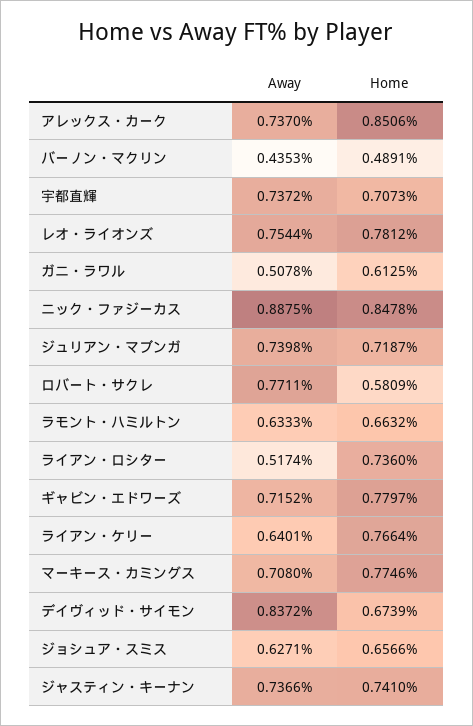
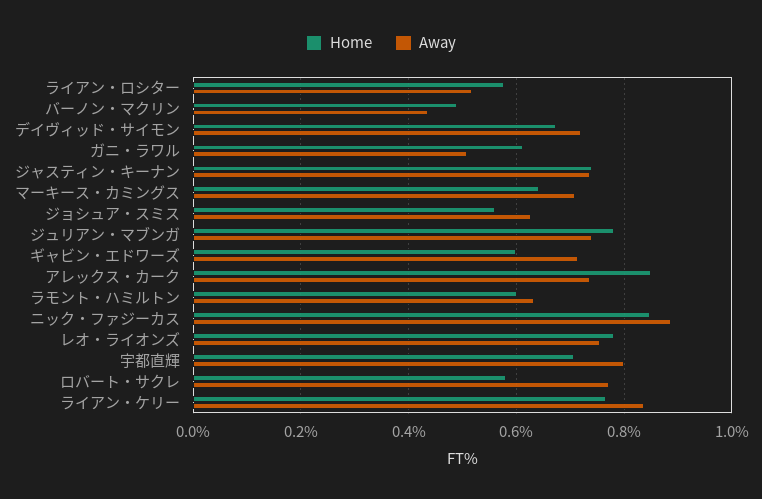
  {
    "Away": {
      "アレックス・カーク": 0.737,
      "バーノン・マクリン": 0.4353,
-     "宇都直輝": 0.7372,
+     "宇都直輝": 0.8,
      "レオ・ライオンズ": 0.7544,
      "ガニ・ラワル": 0.5078,
      "ニック・ファジーカス": 0.8875,
      "ジュリアン・マブンガ": 0.7398,
      "ロバート・サクレ": 0.7711,
      "ラモント・ハミルトン": 0.6333,
      "ライアン・ロシター": 0.5174,
      "ギャビン・エドワーズ": 0.7152,
-     "ライアン・ケリー": 0.6401,
+     "ライアン・ケリー": 0.84,
      "マーキース・カミングス": 0.708,
-     "デイヴィッド・サイモン": 0.8372,
+     "デイヴィッド・サイモン": 0.72,
      "ジョシュア・スミス": 0.6271,
      "ジャスティン・キーナン": 0.7366
    },
    "Home": {
      "アレックス・カーク": 0.8506,
      "バーノン・マクリン": 0.4891,
      "宇都直輝": 0.7073,
      "レオ・ライオンズ": 0.7812,
      "ガニ・ラワル": 0.6125,
      "ニック・ファジーカス": 0.8478,
-     "ジュリアン・マブンガ": 0.7187,
+     "ジュリアン・マブンガ": 0.78,
      "ロバート・サクレ": 0.5809,
-     "ラモント・ハミルトン": 0.6632,
+     "ラモント・ハミルトン": 0.6,
-     "ライアン・ロシター": 0.736,
+     "ライアン・ロシター": 0.58,
-     "ギャビン・エドワーズ": 0.7797,
+     "ギャビン・エドワーズ": 0.6,
      "ライアン・ケリー": 0.7664,
-     "マーキース・カミングス": 0.7746,
+     "マーキース・カミングス": 0.64,
      "デイヴィッド・サイモン": 0.6739,
-     "ジョシュア・スミス": 0.6566,
+     "ジョシュア・スミス": 0.56,
      "ジャスティン・キーナン": 0.741
    }
  }

